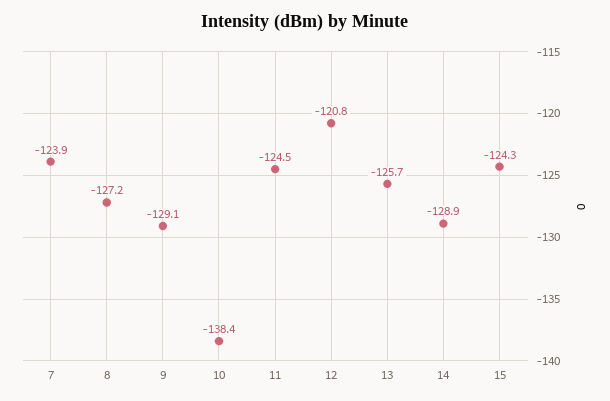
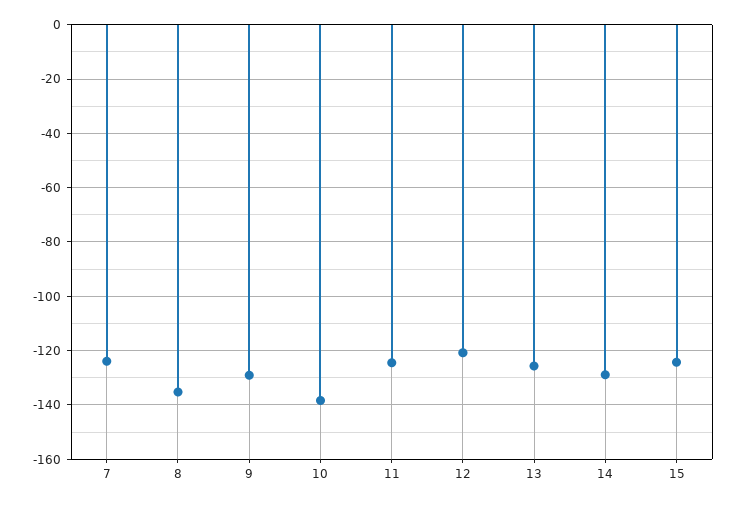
  {
    "7": -123.9,
-   "8": -127.2,
+   "8": -135,
    "9": -129.1,
    "10": -138.4,
    "11": -124.5,
    "12": -120.8,
    "13": -125.7,
    "14": -128.9,
    "15": -124.3
  }

